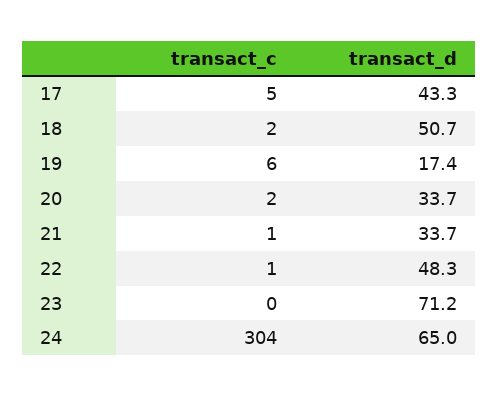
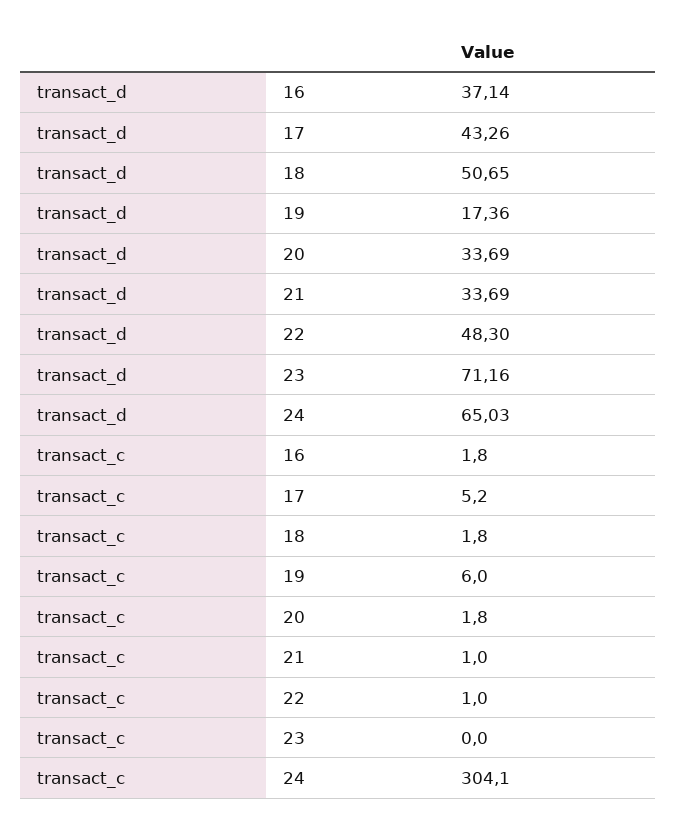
  {
    "transact_c": {
      "17": 5.2,
      "18": 1.8,
      "19": 6,
      "20": 1.8,
      "21": 1,
      "22": 1,
      "23": 0,
-     "24": 304.1
+     "24": 304.1,
+     "16": 1.8
    },
    "transact_d": {
      "17": 43.26,
      "18": 50.65,
      "19": 17.36,
      "20": 33.69,
      "21": 33.69,
      "22": 48.3,
      "23": 71.16,
-     "24": 65.03
+     "24": 65.03,
+     "16": 37.14
    }
  }

